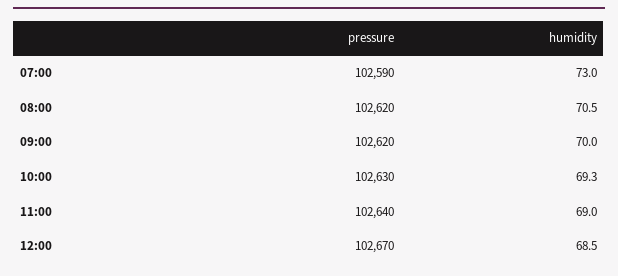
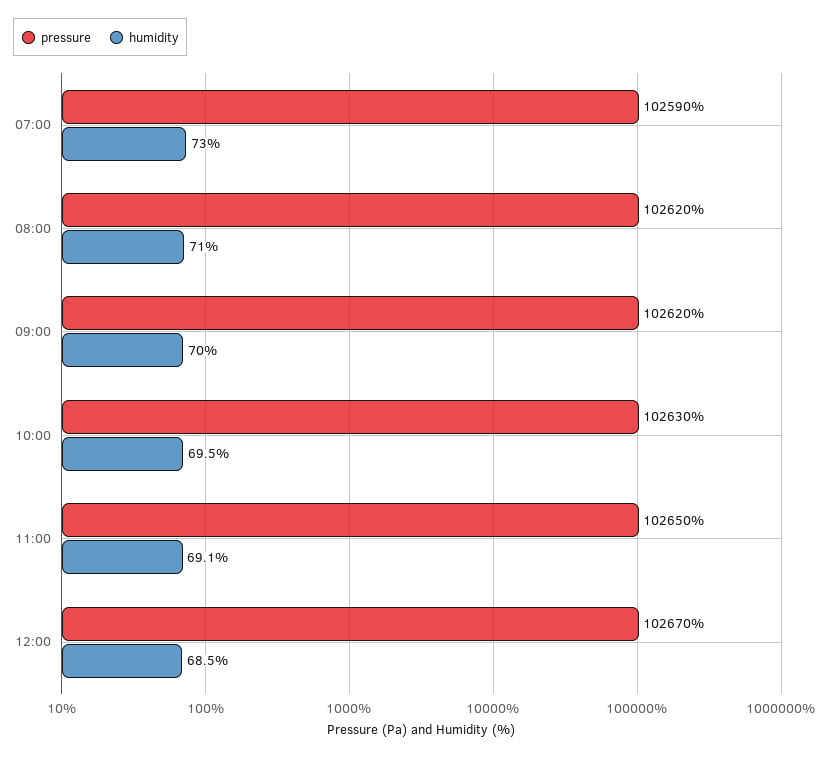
  {
    "pressure": {
      "07:00": 102590,
      "08:00": 102620,
      "09:00": 102620,
      "10:00": 102630,
-     "11:00": 102640,
+     "11:00": 102650,
      "12:00": 102670
    },
    "humidity": {
      "07:00": 73,
-     "08:00": 70.5,
+     "08:00": 71,
      "09:00": 70,
-     "10:00": 69.3,
+     "10:00": 69.5,
-     "11:00": 69,
+     "11:00": 69.1,
      "12:00": 68.5
    }
  }

